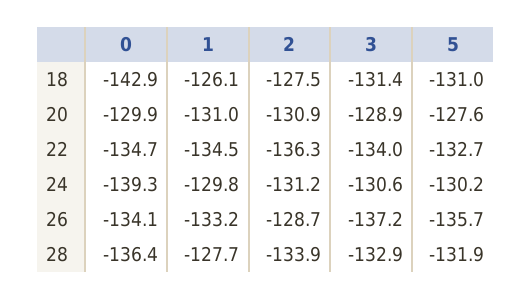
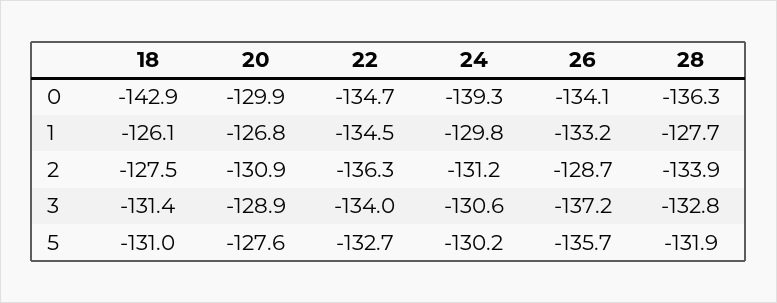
  {
    "0": {
      "18": -142.9,
      "20": -129.9,
      "22": -134.7,
      "24": -139.3,
      "26": -134.1,
-     "28": -136.4
+     "28": -136.3
    },
    "1": {
      "18": -126.1,
-     "20": -131,
+     "20": -126.8,
      "22": -134.5,
      "24": -129.8,
      "26": -133.2,
      "28": -127.7
    },
    "2": {
      "18": -127.5,
      "20": -130.9,
      "22": -136.3,
      "24": -131.2,
      "26": -128.7,
      "28": -133.9
    },
    "3": {
      "18": -131.4,
      "20": -128.9,
      "22": -134,
      "24": -130.6,
      "26": -137.2,
-     "28": -132.9
+     "28": -132.8
    },
    "5": {
      "18": -131,
      "20": -127.6,
      "22": -132.7,
      "24": -130.2,
      "26": -135.7,
      "28": -131.9
    }
  }

